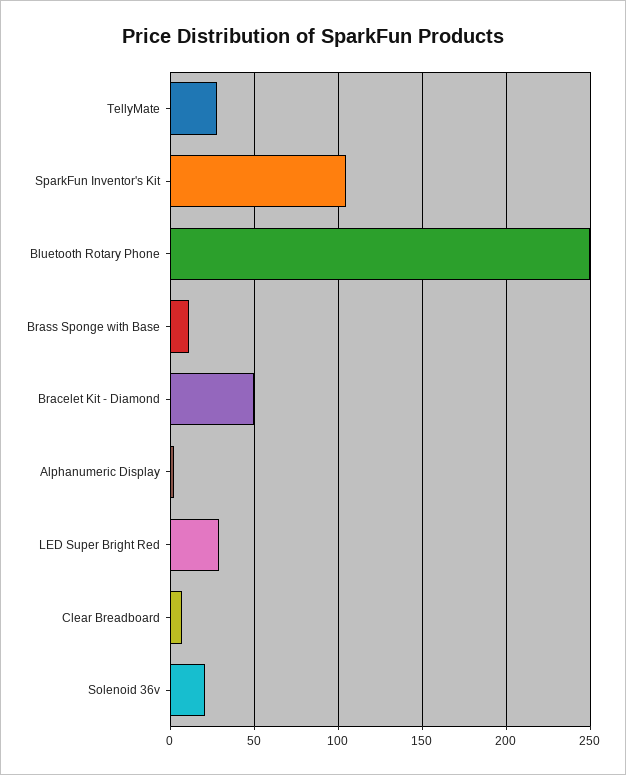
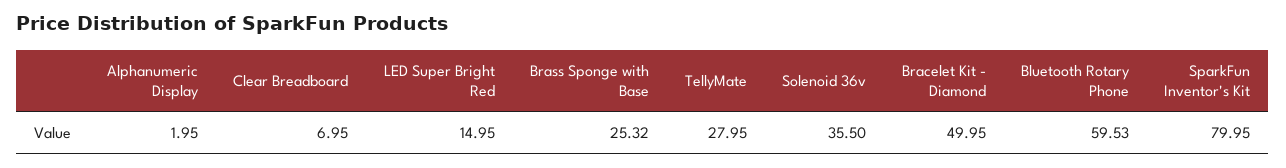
  {
    "TellyMate": 27.95,
-   "SparkFun Inventor's Kit": 105,
+   "SparkFun Inventor's Kit": 79.95,
-   "Bluetooth Rotary Phone": 250,
+   "Bluetooth Rotary Phone": 59.53,
-   "Brass Sponge with Base": 10,
+   "Brass Sponge with Base": 25.32,
    "Bracelet Kit - Diamond": 49.95,
    "Alphanumeric Display": 1.95,
-   "LED Super Bright Red": 30,
+   "LED Super Bright Red": 14.95,
    "Clear Breadboard": 6.95,
-   "Solenoid 36v": 20
+   "Solenoid 36v": 35.5
  }

